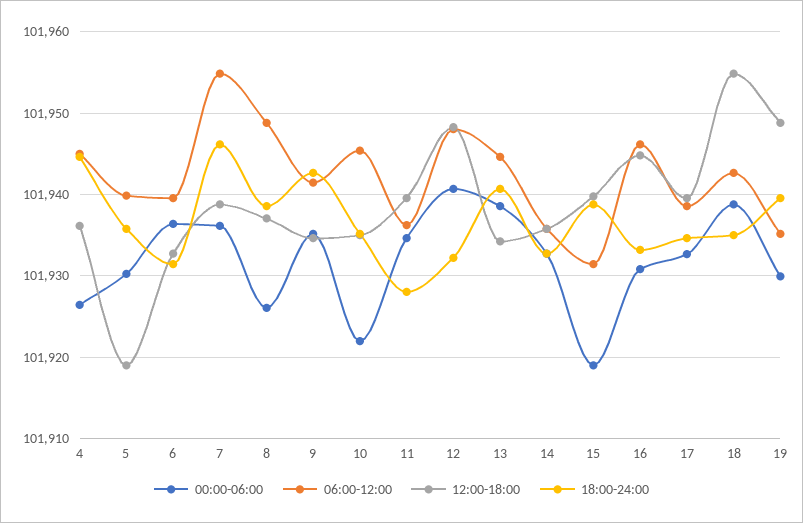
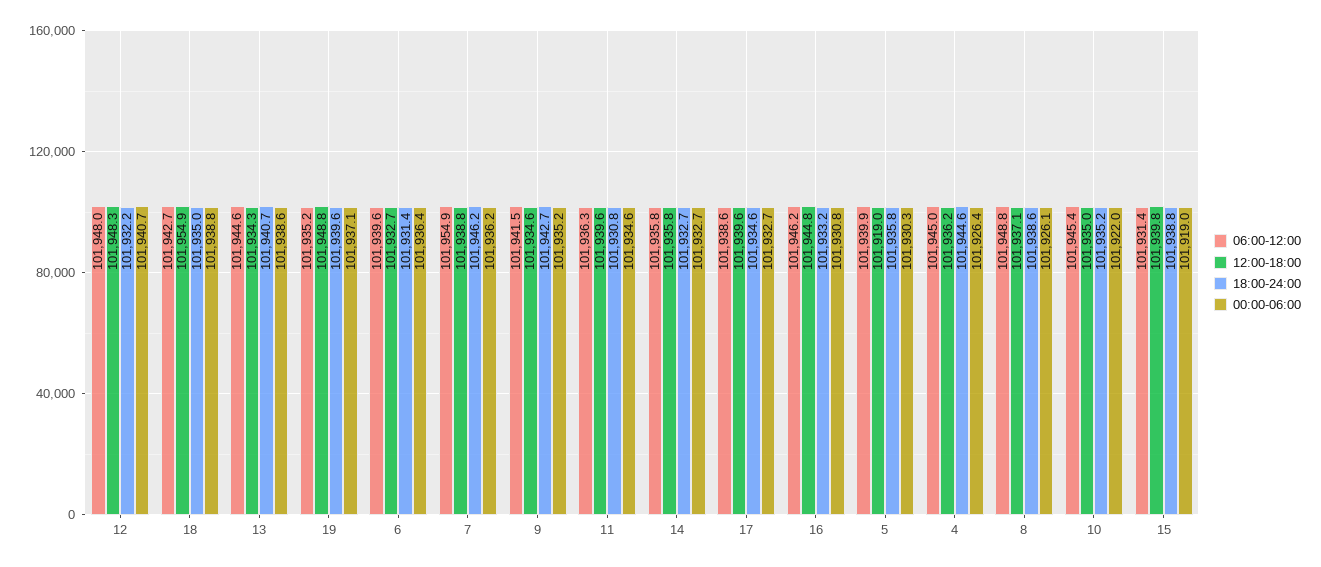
  {
    "00:00-06:00": {
      "4": 101926.4,
      "5": 101930.3,
      "6": 101936.4,
      "7": 101936.2,
      "8": 101926.1,
      "9": 101935.2,
      "10": 101922,
      "11": 101934.6,
      "12": 101940.7,
      "13": 101938.6,
      "14": 101932.7,
      "15": 101919,
      "16": 101930.8,
      "17": 101932.7,
      "18": 101938.8,
-     "19": 101930
+     "19": 101937.1
    },
    "06:00-12:00": {
      "4": 101945,
      "5": 101939.9,
      "6": 101939.6,
      "7": 101954.9,
      "8": 101948.8,
      "9": 101941.5,
      "10": 101945.4,
      "11": 101936.3,
      "12": 101948,
      "13": 101944.6,
      "14": 101935.8,
      "15": 101931.4,
      "16": 101946.2,
      "17": 101938.6,
      "18": 101942.7,
      "19": 101935.2
    },
    "12:00-18:00": {
      "4": 101936.2,
      "5": 101919,
      "6": 101932.7,
      "7": 101938.8,
      "8": 101937.1,
      "9": 101934.6,
      "10": 101935,
      "11": 101939.6,
      "12": 101948.3,
      "13": 101934.3,
      "14": 101935.8,
      "15": 101939.8,
      "16": 101944.8,
      "17": 101939.6,
      "18": 101954.9,
      "19": 101948.8
    },
    "18:00-24:00": {
      "4": 101944.6,
      "5": 101935.8,
      "6": 101931.4,
      "7": 101946.2,
      "8": 101938.6,
      "9": 101942.7,
      "10": 101935.2,
-     "11": 101928,
+     "11": 101930.8,
      "12": 101932.2,
      "13": 101940.7,
      "14": 101932.7,
      "15": 101938.8,
      "16": 101933.2,
      "17": 101934.6,
      "18": 101935,
      "19": 101939.6
    }
  }

